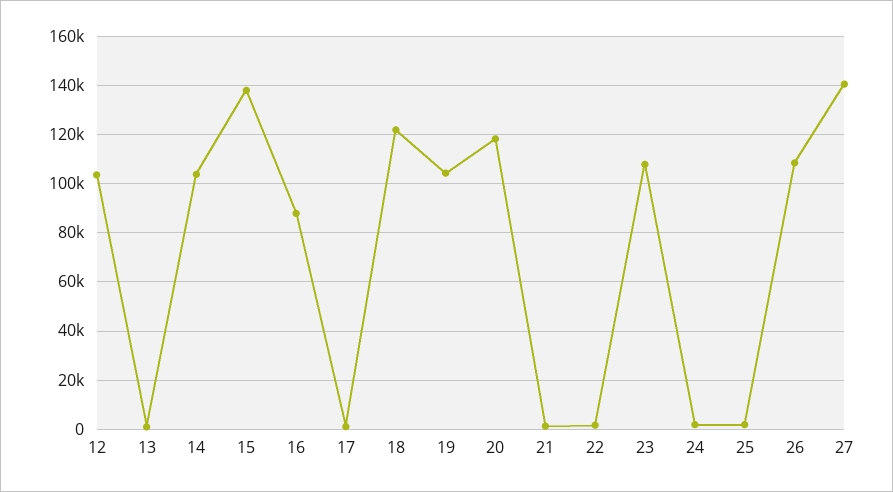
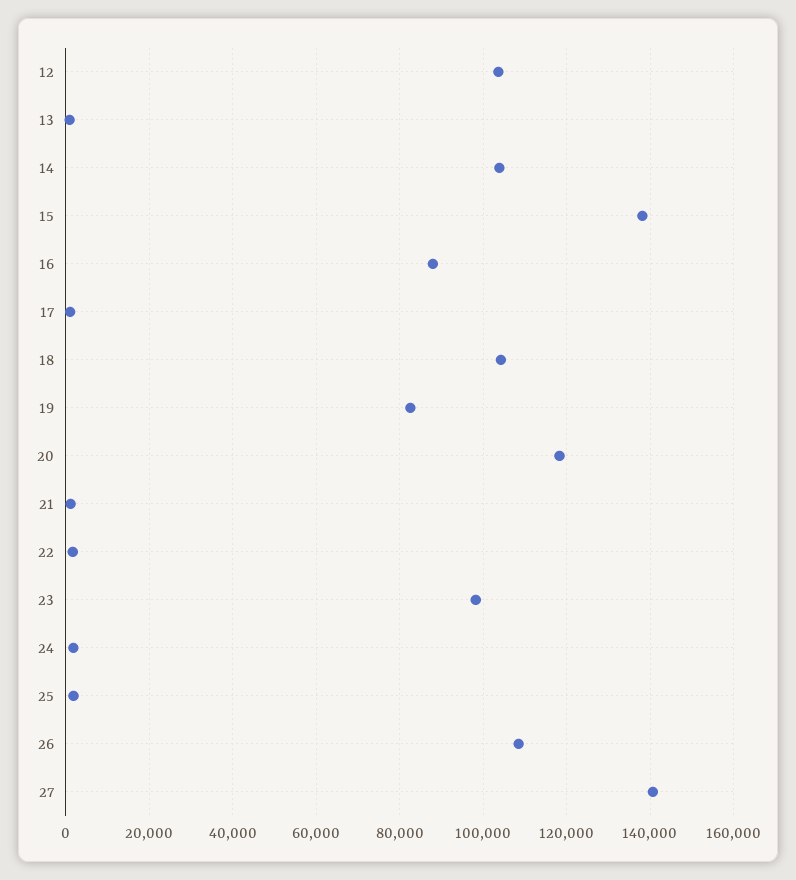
  {
    "12": 104000,
    "13": 0,
    "14": 104000,
    "15": 138000,
    "16": 88000,
    "17": 2000,
-   "18": 122500,
+   "18": 104000,
-   "19": 105000,
+   "19": 82000,
    "20": 118000,
    "21": 2000,
    "22": 2000,
-   "23": 107500,
+   "23": 98000,
    "24": 2000,
    "25": 2000,
    "26": 108000,
    "27": 140000
  }

